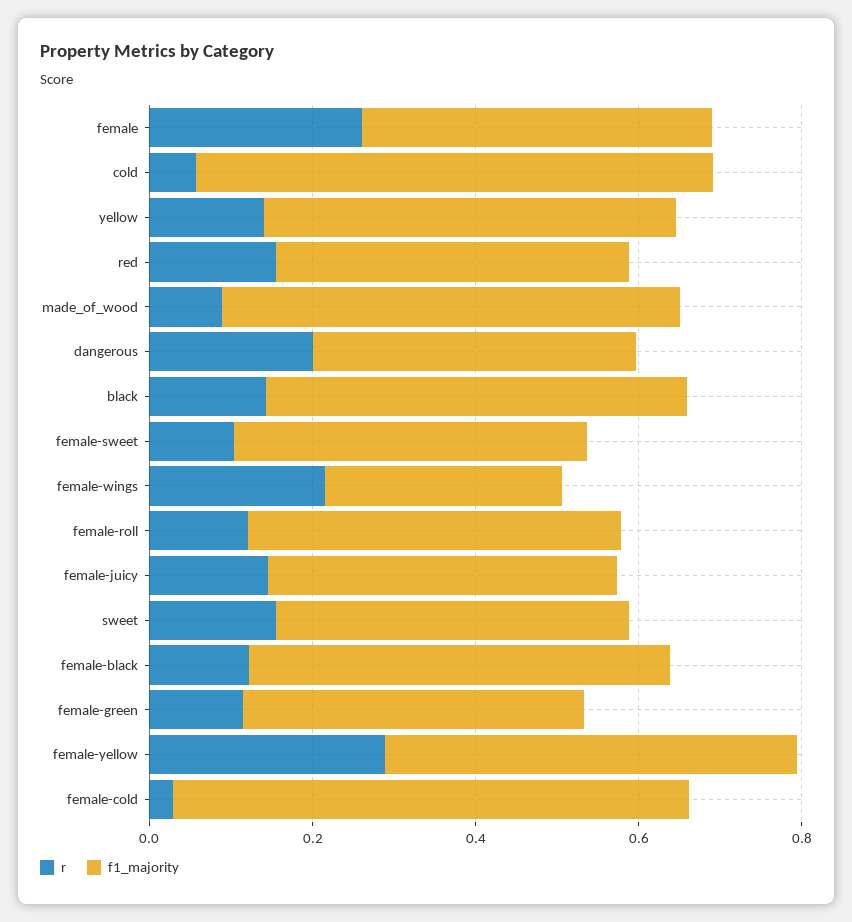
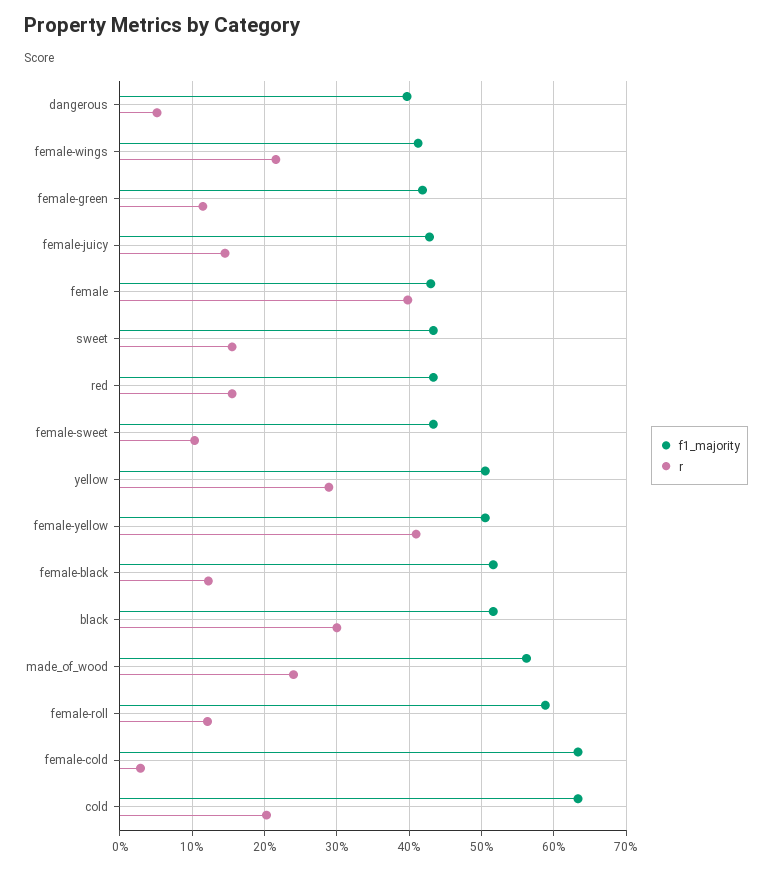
  {
    "r": {
-     "female": 0.25,
+     "female": 0.4,
-     "cold": 0.05,
+     "cold": 0.2,
-     "yellow": 0.15,
+     "yellow": 0.29,
      "red": 0.16,
-     "made_of_wood": 0.1,
+     "made_of_wood": 0.24,
-     "dangerous": 0.2,
+     "dangerous": 0.05,
-     "black": 0.15,
+     "black": 0.3,
      "female-sweet": 0.1,
      "female-wings": 0.22,
      "female-roll": 0.12,
      "female-juicy": 0.15,
      "sweet": 0.16,
      "female-black": 0.12,
      "female-green": 0.11,
-     "female-yellow": 0.3,
+     "female-yellow": 0.41,
      "female-cold": 0.03
    },
    "f1_majority": {
      "female": 0.43,
      "cold": 0.63,
      "yellow": 0.51,
      "red": 0.43,
      "made_of_wood": 0.56,
      "dangerous": 0.4,
      "black": 0.52,
      "female-sweet": 0.43,
-     "female-wings": 0.3,
+     "female-wings": 0.41,
-     "female-roll": 0.45,
+     "female-roll": 0.59,
      "female-juicy": 0.43,
      "sweet": 0.43,
      "female-black": 0.52,
      "female-green": 0.42,
      "female-yellow": 0.51,
      "female-cold": 0.63
    }
  }

